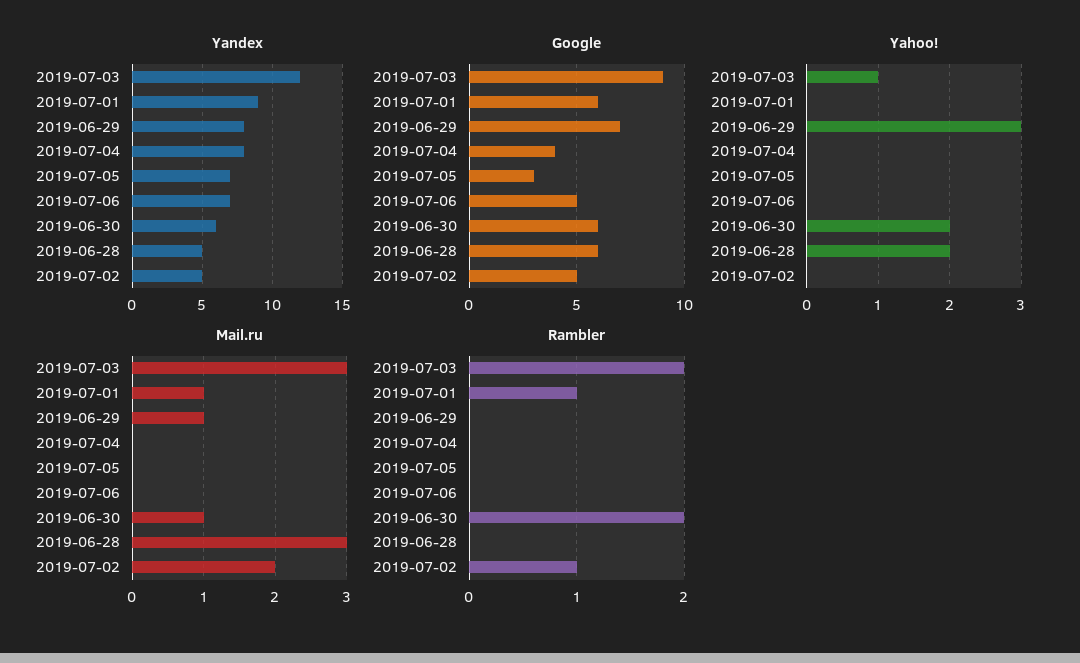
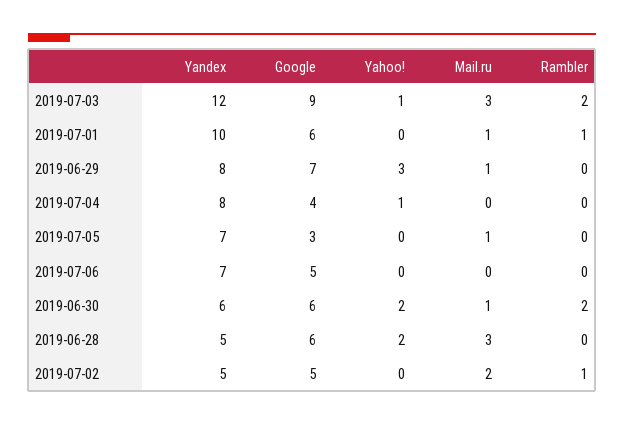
  {
    "Yandex": {
      "2019-07-03": 12,
-     "2019-07-01": 9,
+     "2019-07-01": 10,
      "2019-06-29": 8,
      "2019-07-04": 8,
      "2019-07-05": 7,
      "2019-07-06": 7,
      "2019-06-30": 6,
      "2019-06-28": 5,
      "2019-07-02": 5
    },
    "Google": {
      "2019-07-03": 9,
      "2019-07-01": 6,
      "2019-06-29": 7,
      "2019-07-04": 4,
      "2019-07-05": 3,
      "2019-07-06": 5,
      "2019-06-30": 6,
      "2019-06-28": 6,
      "2019-07-02": 5
    },
    "Yahoo!": {
      "2019-07-03": 1,
      "2019-07-01": 0,
      "2019-06-29": 3,
-     "2019-07-04": 0,
+     "2019-07-04": 1,
      "2019-07-05": 0,
      "2019-07-06": 0,
      "2019-06-30": 2,
      "2019-06-28": 2,
      "2019-07-02": 0
    },
    "Mail.ru": {
      "2019-07-03": 3,
      "2019-07-01": 1,
      "2019-06-29": 1,
      "2019-07-04": 0,
-     "2019-07-05": 0,
+     "2019-07-05": 1,
      "2019-07-06": 0,
      "2019-06-30": 1,
      "2019-06-28": 3,
      "2019-07-02": 2
    },
    "Rambler": {
      "2019-07-03": 2,
      "2019-07-01": 1,
      "2019-06-29": 0,
      "2019-07-04": 0,
      "2019-07-05": 0,
      "2019-07-06": 0,
      "2019-06-30": 2,
      "2019-06-28": 0,
      "2019-07-02": 1
    }
  }

